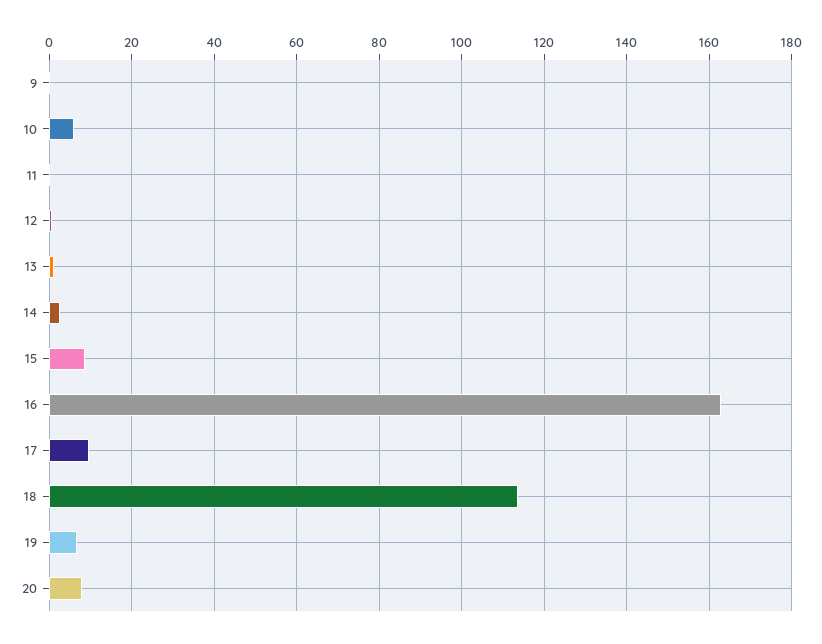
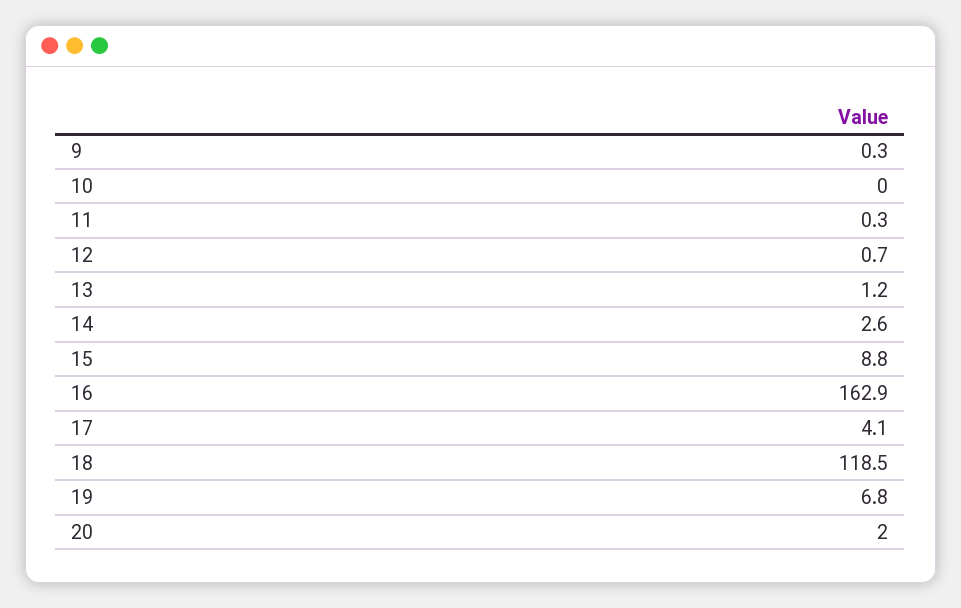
  {
    "9": 0.3,
-   "10": 6,
+   "10": 0,
    "11": 0.3,
    "12": 0.7,
    "13": 1.2,
    "14": 2.6,
    "15": 8.8,
    "16": 162.9,
-   "17": 10,
+   "17": 4.1,
-   "18": 114,
+   "18": 118.5,
    "19": 6.8,
-   "20": 8
+   "20": 2
  }

